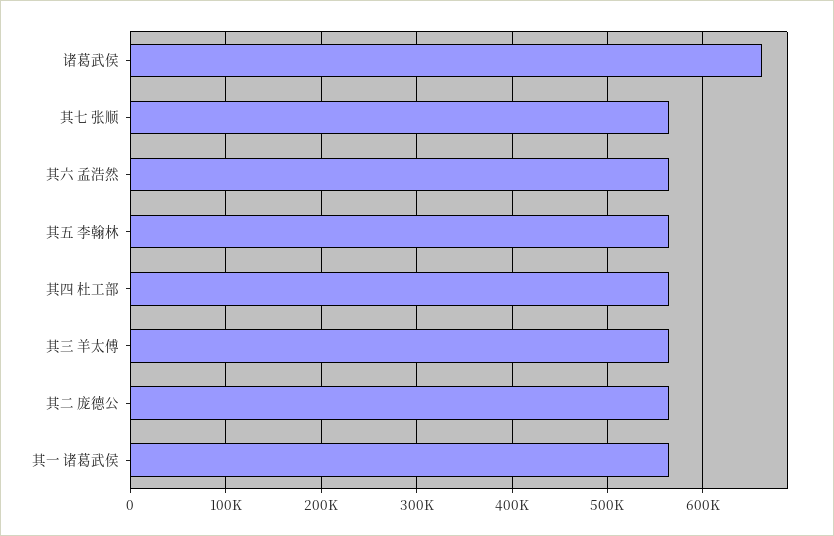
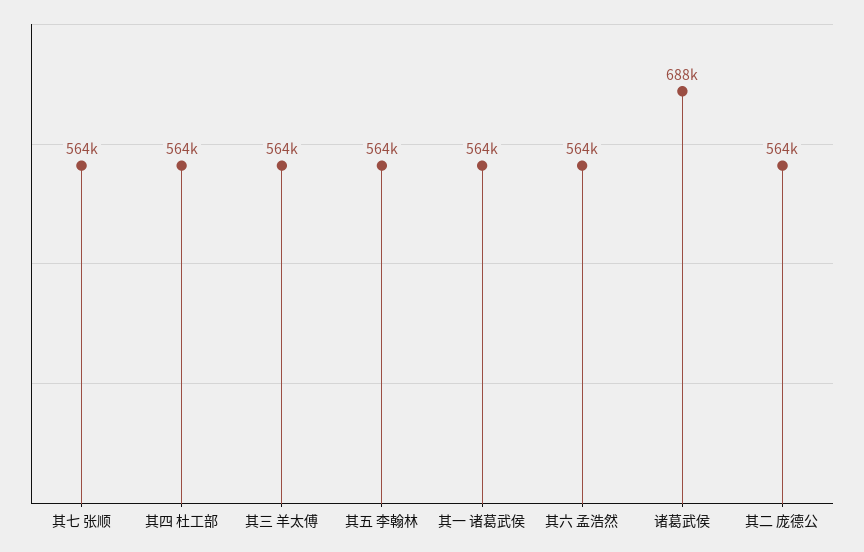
  {
-   "诸葛武侯": 660000,
+   "诸葛武侯": 688000,
    "其七 张顺": 564000,
    "其六 孟浩然": 564000,
    "其五 李翰林": 564000,
    "其四 杜工部": 564000,
    "其三 羊太傅": 564000,
    "其二 庞德公": 564000,
    "其一 诸葛武侯": 564000
  }

